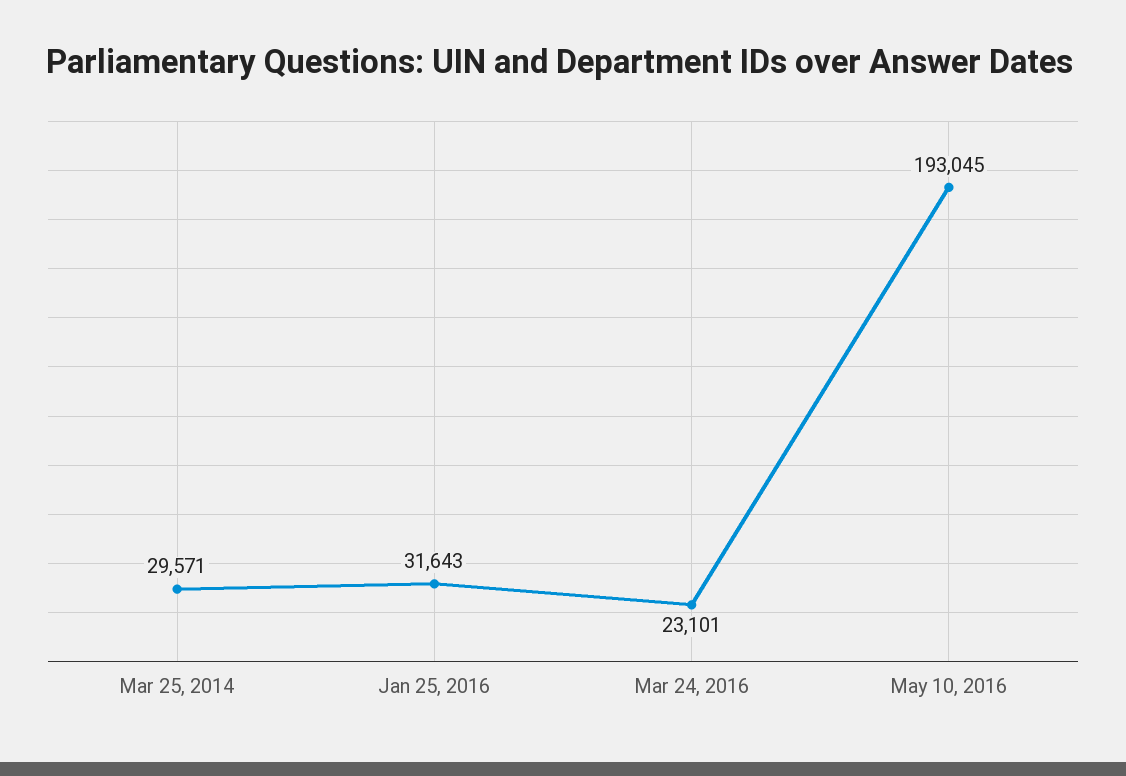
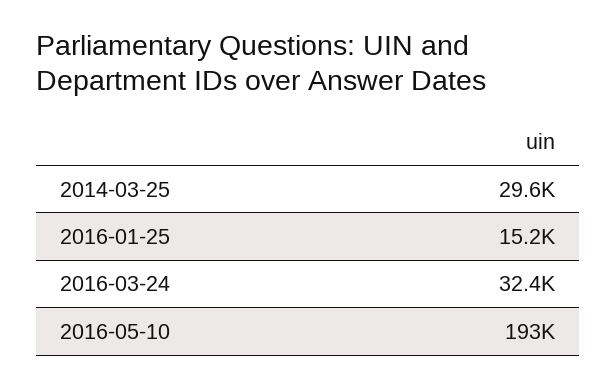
  {
    "Mar 25, 2014": 29571,
-   "Jan 25, 2016": 31643,
+   "Jan 25, 2016": 15200,
-   "Mar 24, 2016": 23101,
+   "Mar 24, 2016": 32400,
    "May 10, 2016": 193045
  }

